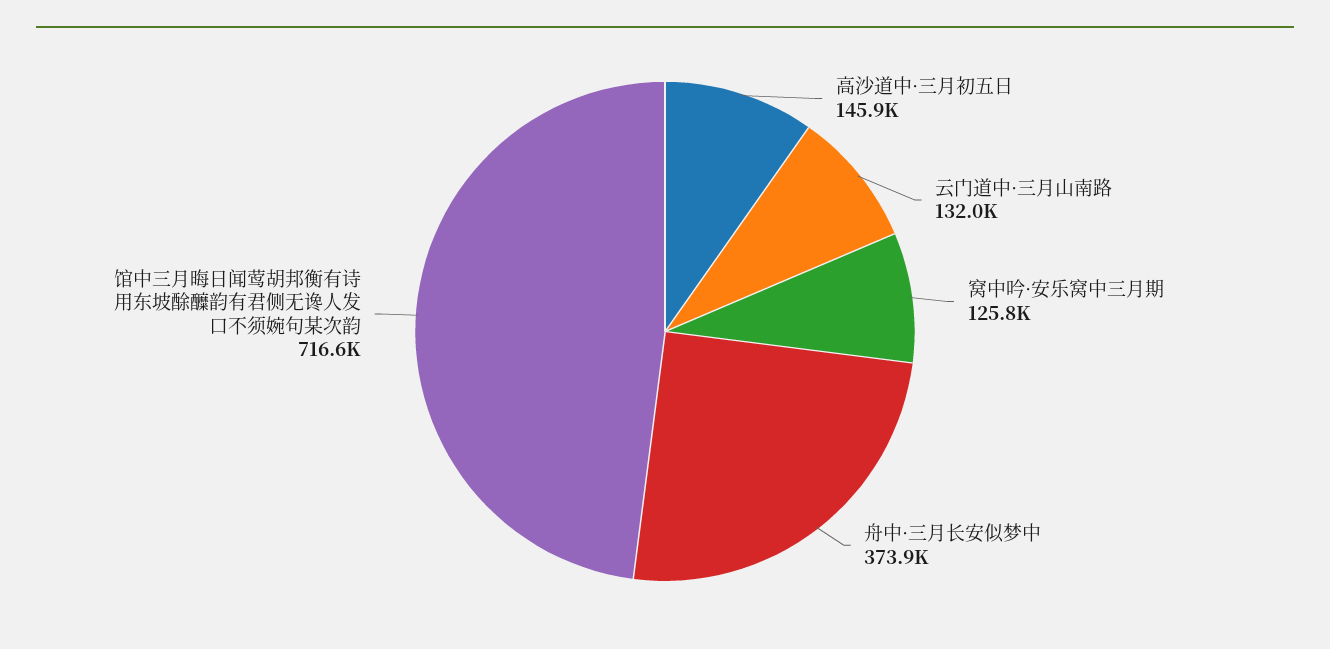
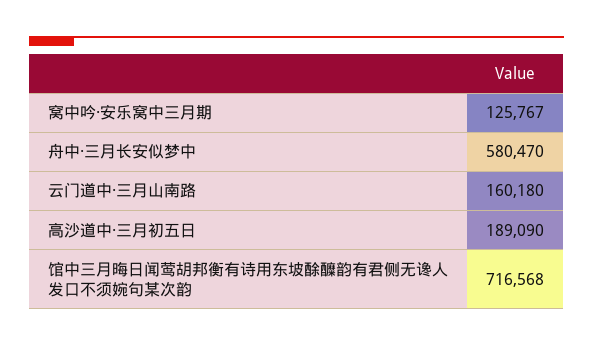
  {
-   "高沙道中·三月初五日": 145900,
+   "高沙道中·三月初五日": 189090,
-   "云门道中·三月山南路": 132000,
+   "云门道中·三月山南路": 160180,
    "窝中吟·安乐窝中三月期": 125767,
-   "舟中·三月长安似梦中": 373900,
+   "舟中·三月长安似梦中": 580470,
    "馆中三月晦日闻莺胡邦衡有诗用东坡酴醾韵有君侧无谗人发口不须婉句某次韵": 716568
  }

